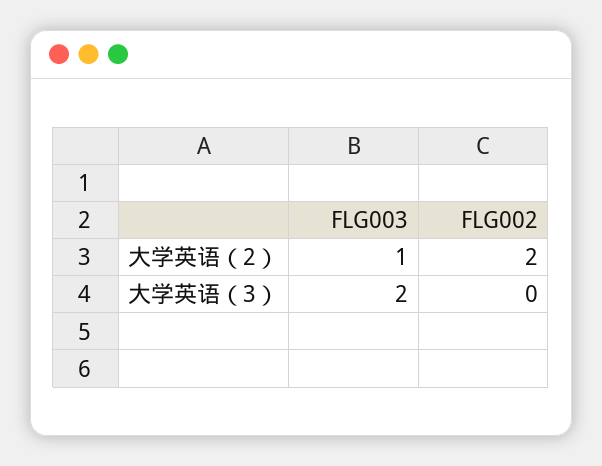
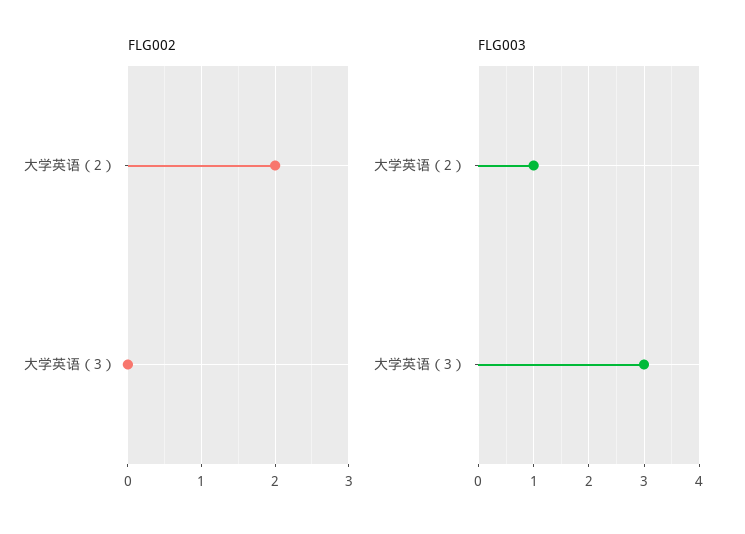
  {
    "FLG003": {
      "大学英语（2）": 1,
-     "大学英语（3）": 2
+     "大学英语（3）": 3
    },
    "FLG002": {
      "大学英语（2）": 2,
      "大学英语（3）": 0
    }
  }

